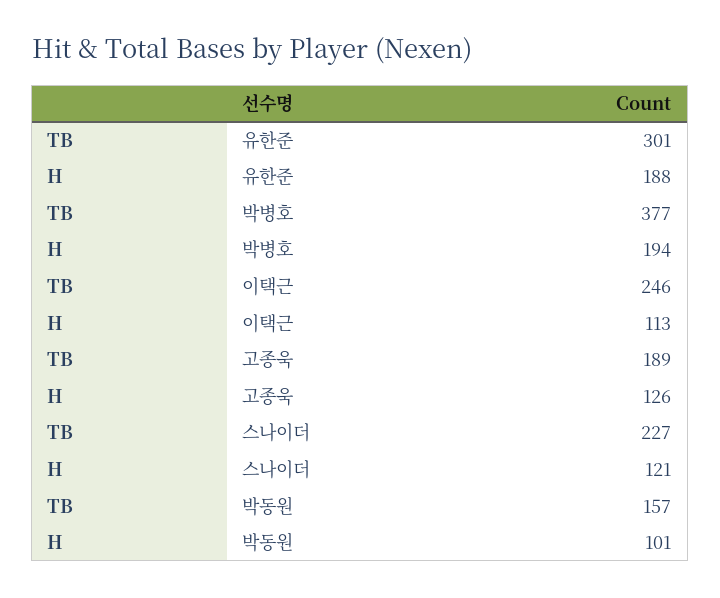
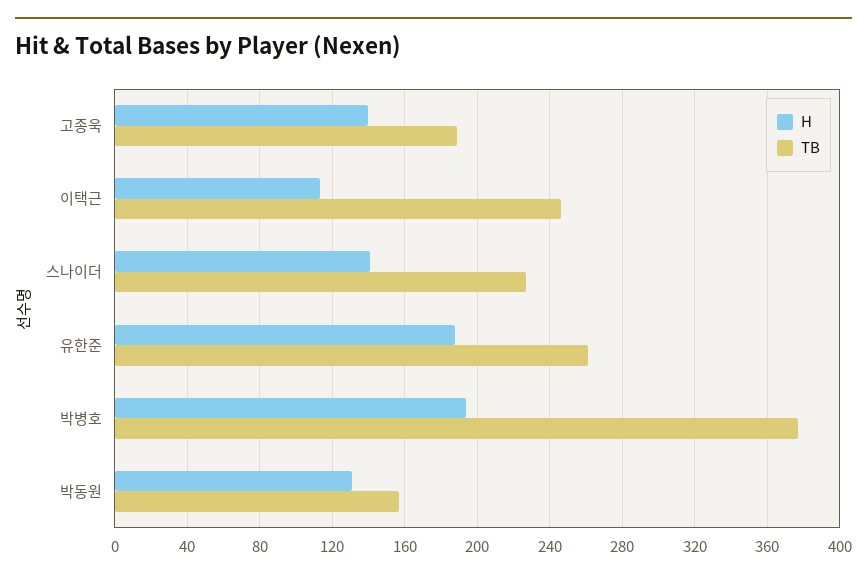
  {
    "TB": {
-     "유한준": 301,
+     "유한준": 260,
      "박병호": 377,
      "이택근": 246,
      "고종욱": 189,
      "스나이더": 227,
      "박동원": 157
    },
    "H": {
      "유한준": 188,
      "박병호": 194,
      "이택근": 113,
-     "고종욱": 126,
+     "고종욱": 140,
-     "스나이더": 121,
+     "스나이더": 140,
-     "박동원": 101
+     "박동원": 130
    }
  }

